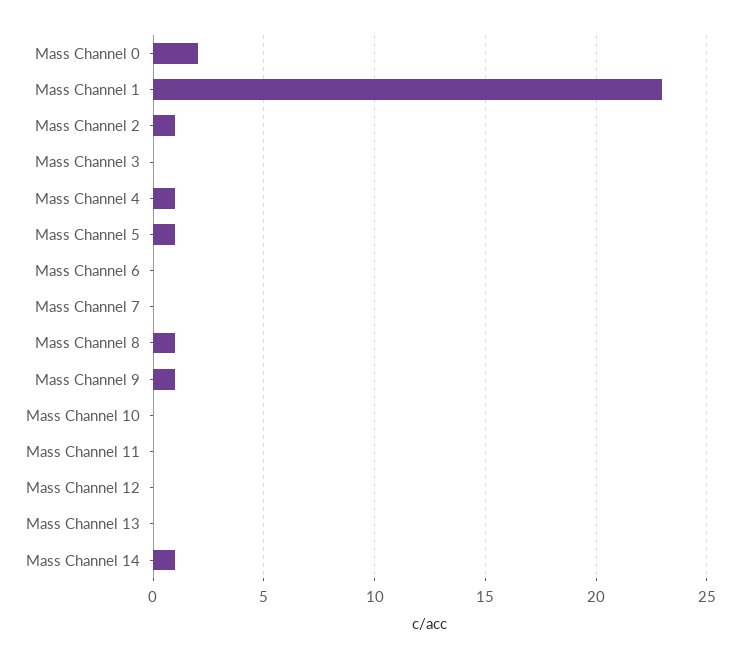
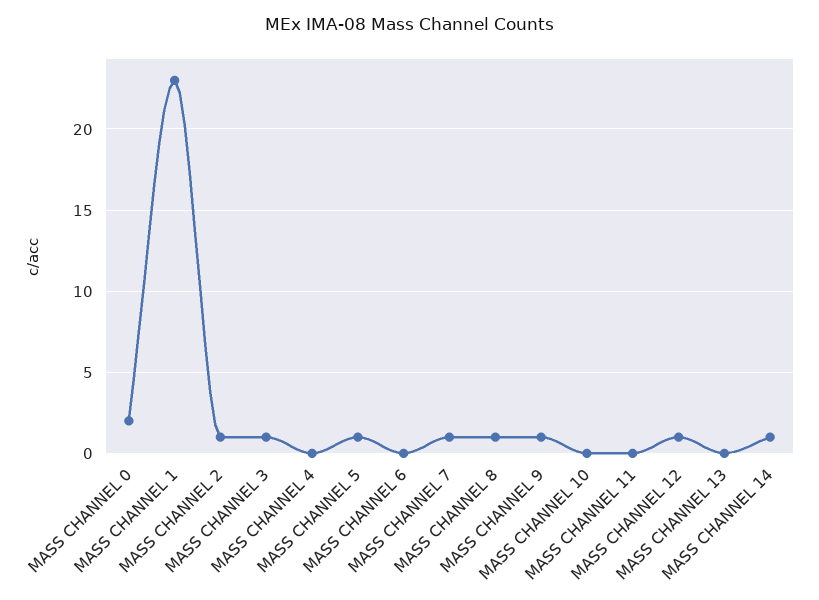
  {
    "Mass Channel 0": 2,
    "Mass Channel 1": 23,
    "Mass Channel 2": 1,
-   "Mass Channel 3": 0,
+   "Mass Channel 3": 1,
-   "Mass Channel 4": 1,
+   "Mass Channel 4": 0,
    "Mass Channel 5": 1,
    "Mass Channel 6": 0,
-   "Mass Channel 7": 0,
+   "Mass Channel 7": 1,
    "Mass Channel 8": 1,
    "Mass Channel 9": 1,
    "Mass Channel 10": 0,
    "Mass Channel 11": 0,
-   "Mass Channel 12": 0,
+   "Mass Channel 12": 1,
    "Mass Channel 13": 0,
    "Mass Channel 14": 1
  }

